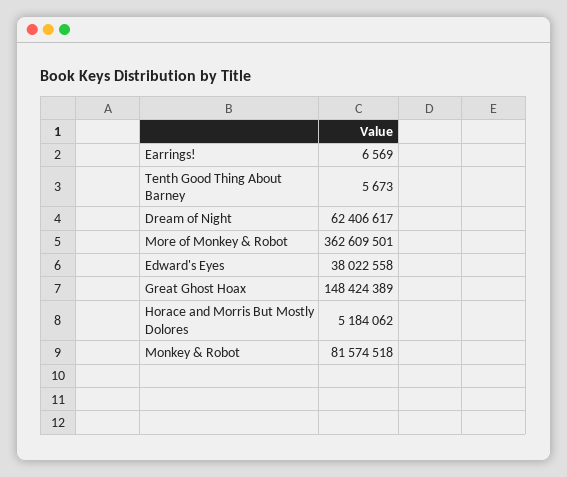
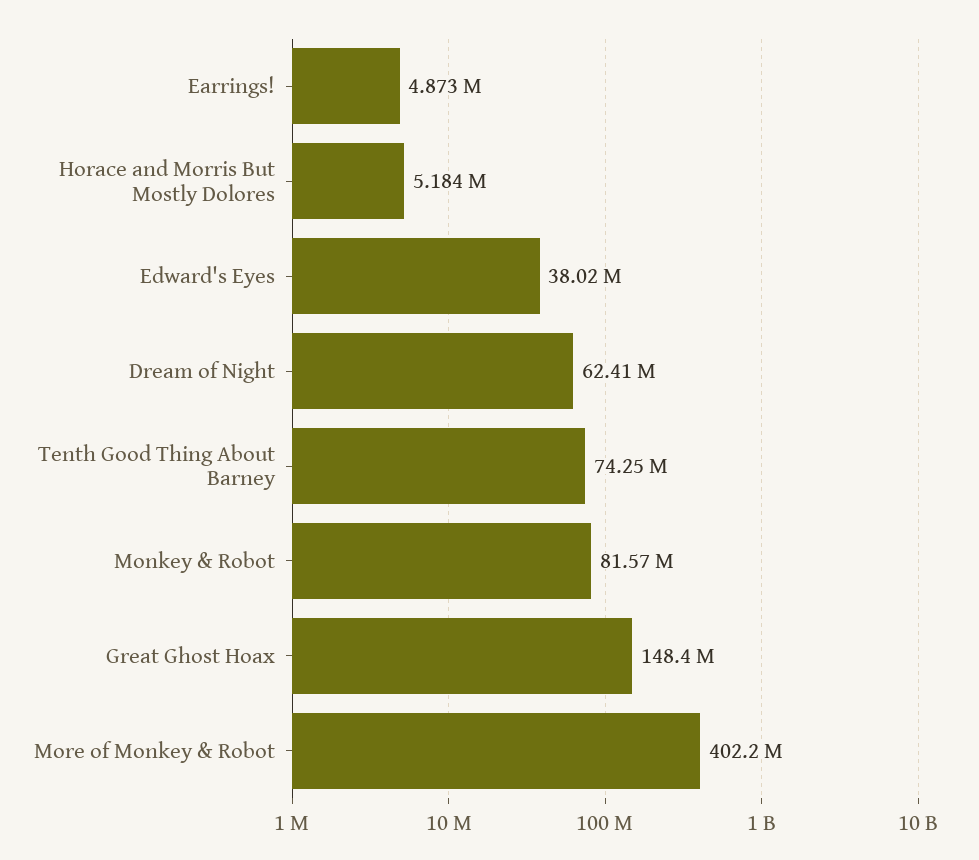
  {
-   "Earrings!": 6569,
+   "Earrings!": 4873000,
-   "Tenth Good Thing About Barney": 5673,
+   "Tenth Good Thing About Barney": 74250000,
    "Dream of Night": 62406617,
-   "More of Monkey & Robot": 362609501,
+   "More of Monkey & Robot": 402200000,
    "Edward's Eyes": 38022558,
    "Great Ghost Hoax": 148424389,
    "Horace and Morris But Mostly Dolores": 5184062,
    "Monkey & Robot": 81574518
  }

